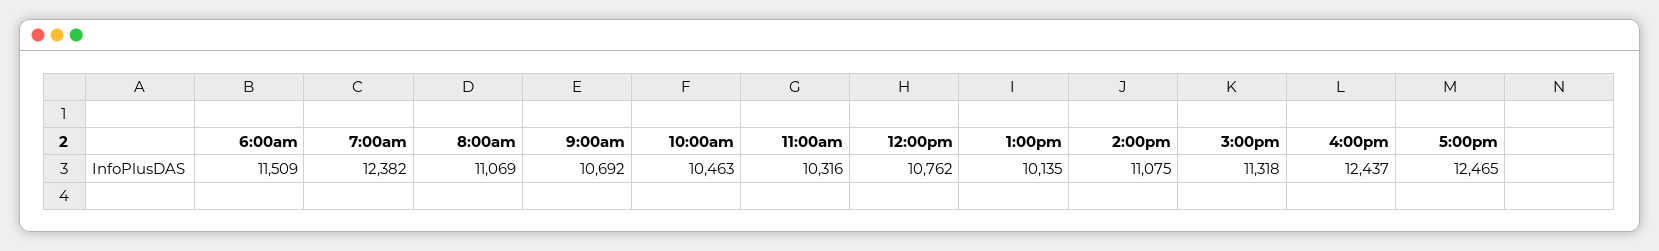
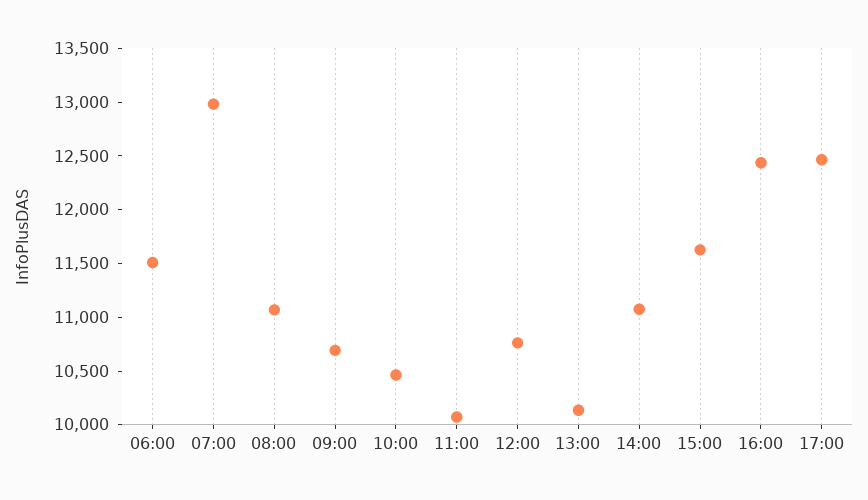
  {
    "6:00am": 11509,
-   "7:00am": 12382,
+   "7:00am": 13000,
    "8:00am": 11069,
    "9:00am": 10692,
    "10:00am": 10463,
-   "11:00am": 10316,
+   "11:00am": 10100,
    "12:00pm": 10762,
    "1:00pm": 10135,
    "2:00pm": 11075,
-   "3:00pm": 11318,
+   "3:00pm": 11600,
    "4:00pm": 12437,
    "5:00pm": 12465
  }

